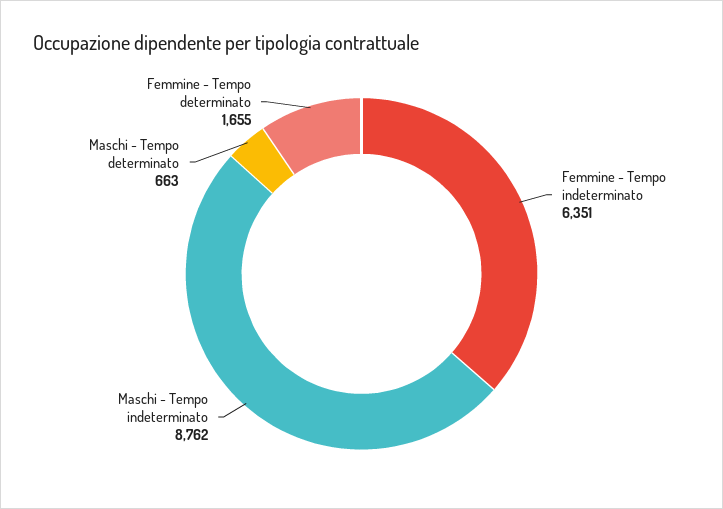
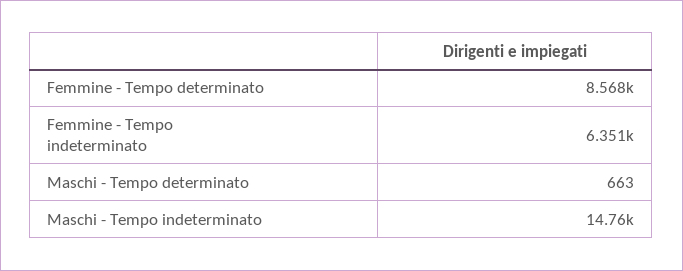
  {
    "Femmine - Tempo indeterminato": 6351,
-   "Maschi - Tempo indeterminato": 8762,
+   "Maschi - Tempo indeterminato": 14760,
    "Maschi - Tempo determinato": 663,
-   "Femmine - Tempo determinato": 1655
+   "Femmine - Tempo determinato": 8568
  }

